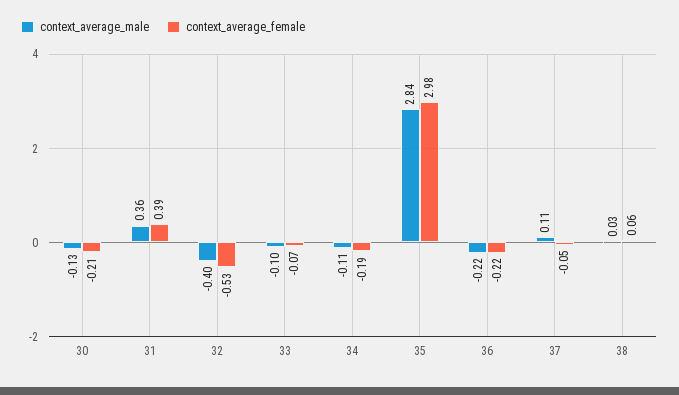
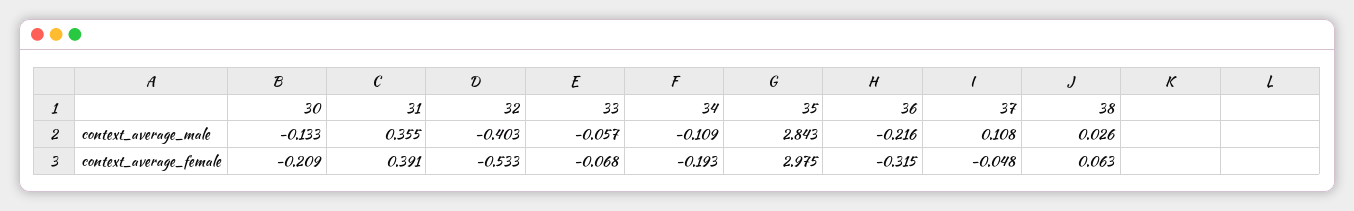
  {
    "context_average_male": {
      "30": -0.133,
      "31": 0.355,
      "32": -0.403,
-     "33": -0.1,
+     "33": -0.057,
      "34": -0.109,
      "35": 2.843,
      "36": -0.216,
      "37": 0.108,
      "38": 0.026
    },
    "context_average_female": {
      "30": -0.209,
      "31": 0.391,
      "32": -0.533,
      "33": -0.068,
      "34": -0.193,
      "35": 2.975,
-     "36": -0.22,
+     "36": -0.315,
      "37": -0.048,
      "38": 0.063
    }
  }

